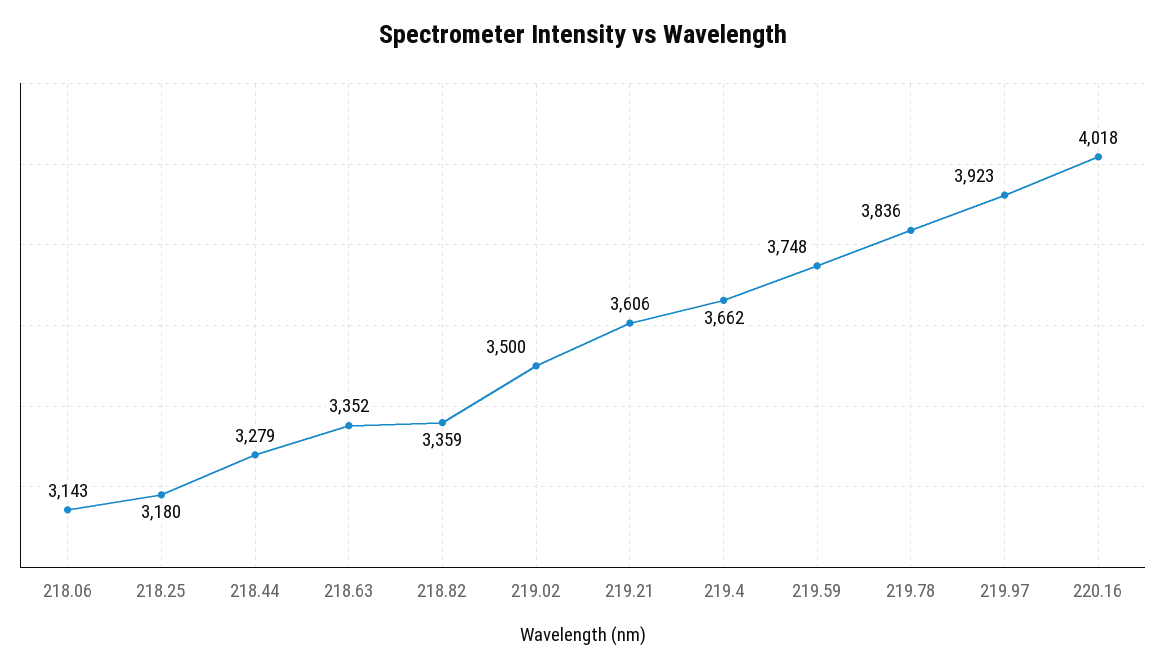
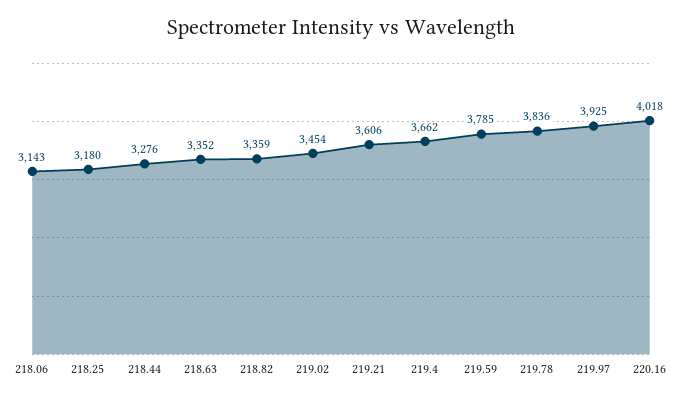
  {
    "218.06": 3143,
    "218.25": 3180,
-   "218.44": 3279,
+   "218.44": 3276,
    "218.63": 3352,
    "218.82": 3359,
-   "219.02": 3500,
+   "219.02": 3454,
    "219.21": 3606,
    "219.4": 3662,
-   "219.59": 3748,
+   "219.59": 3785,
    "219.78": 3836,
-   "219.97": 3923,
+   "219.97": 3925,
    "220.16": 4018
  }

